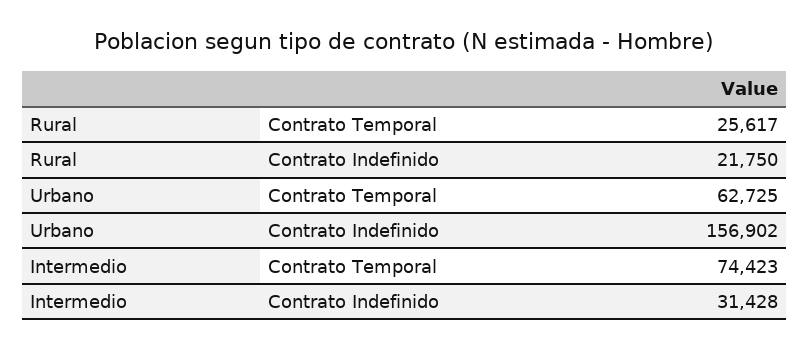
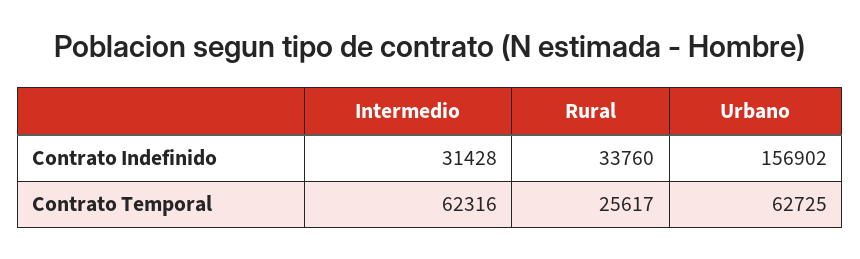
  {
    "Rural": {
      "Contrato Temporal": 25617,
-     "Contrato Indefinido": 21750
+     "Contrato Indefinido": 33760
    },
    "Urbano": {
      "Contrato Temporal": 62725,
      "Contrato Indefinido": 156902
    },
    "Intermedio": {
-     "Contrato Temporal": 74423,
+     "Contrato Temporal": 62316,
      "Contrato Indefinido": 31428
    }
  }

